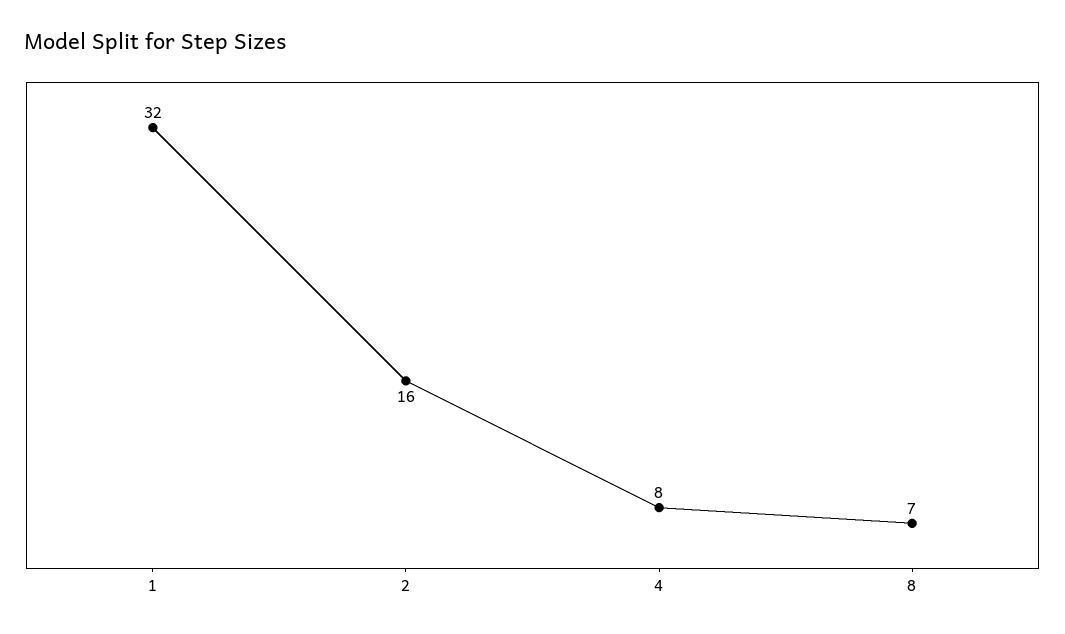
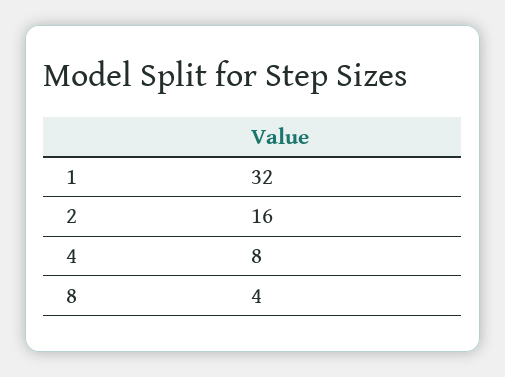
  {
    "1": 32,
    "2": 16,
    "4": 8,
-   "8": 7
+   "8": 4
  }

